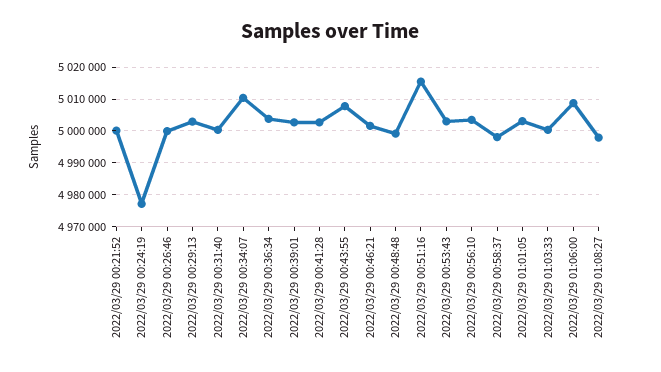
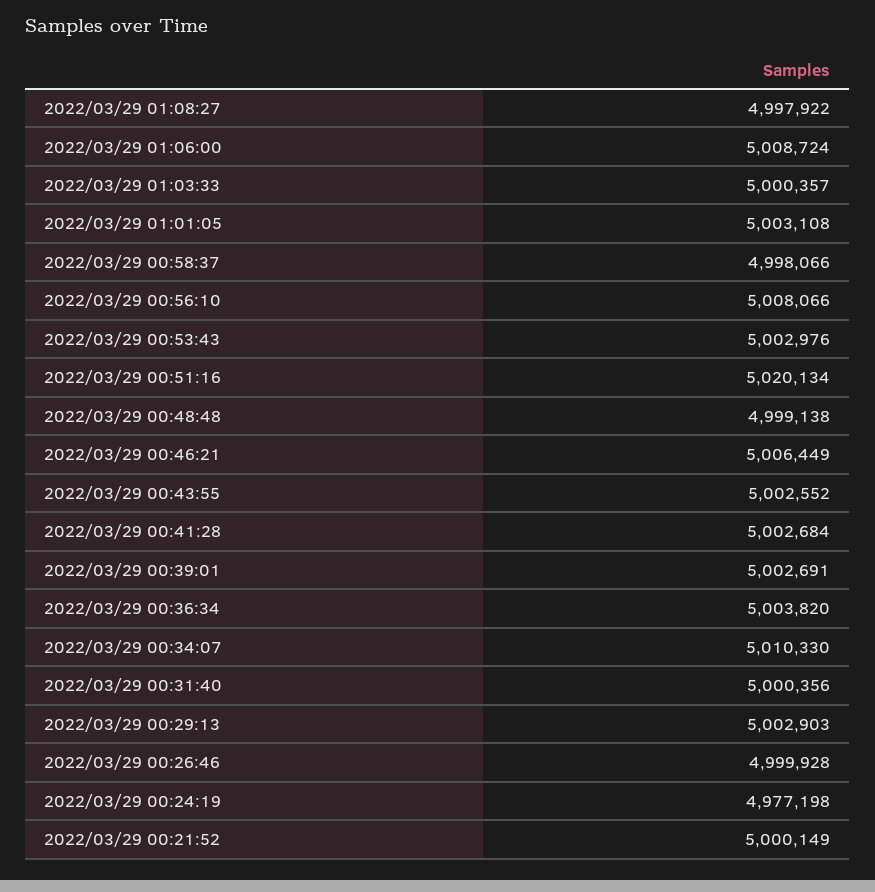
  {
    "2022/03/29 00:21:52": 5000149,
    "2022/03/29 00:24:19": 4977198,
    "2022/03/29 00:26:46": 4999928,
    "2022/03/29 00:29:13": 5002903,
    "2022/03/29 00:31:40": 5000356,
    "2022/03/29 00:34:07": 5010330,
    "2022/03/29 00:36:34": 5003820,
    "2022/03/29 00:39:01": 5002691,
    "2022/03/29 00:41:28": 5002684,
-   "2022/03/29 00:43:55": 5008000,
+   "2022/03/29 00:43:55": 5002552,
-   "2022/03/29 00:46:21": 5002000,
+   "2022/03/29 00:46:21": 5006449,
    "2022/03/29 00:48:48": 4999138,
-   "2022/03/29 00:51:16": 5016000,
+   "2022/03/29 00:51:16": 5020134,
    "2022/03/29 00:53:43": 5002976,
-   "2022/03/29 00:56:10": 5004000,
+   "2022/03/29 00:56:10": 5008066,
    "2022/03/29 00:58:37": 4998066,
    "2022/03/29 01:01:05": 5003108,
    "2022/03/29 01:03:33": 5000357,
    "2022/03/29 01:06:00": 5008724,
    "2022/03/29 01:08:27": 4997922
  }

